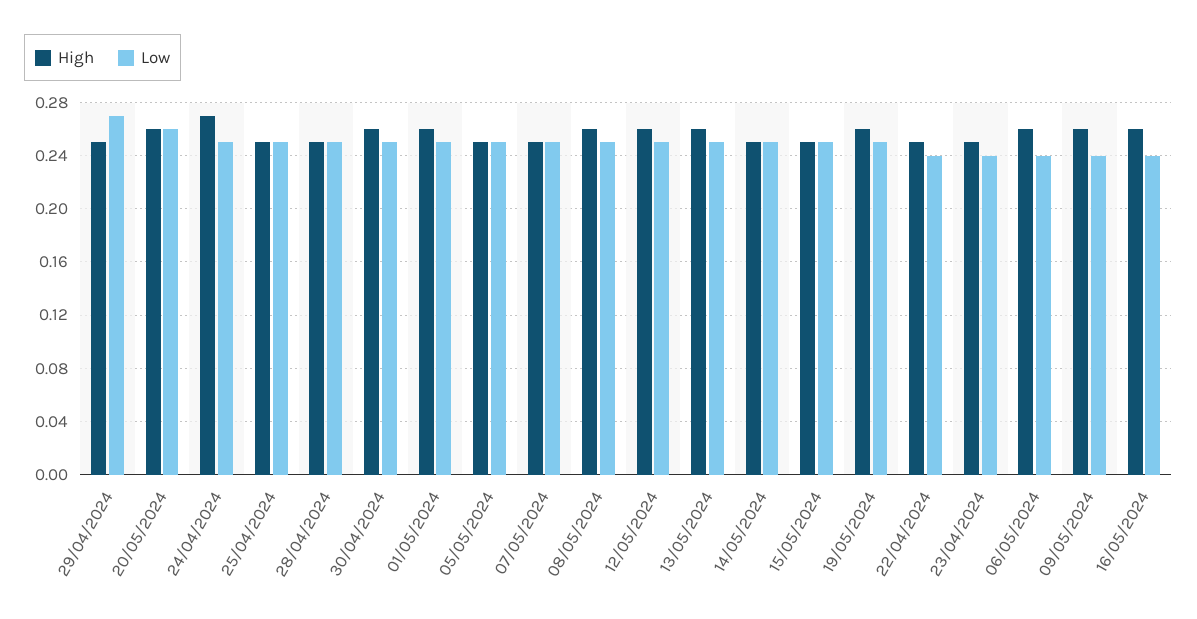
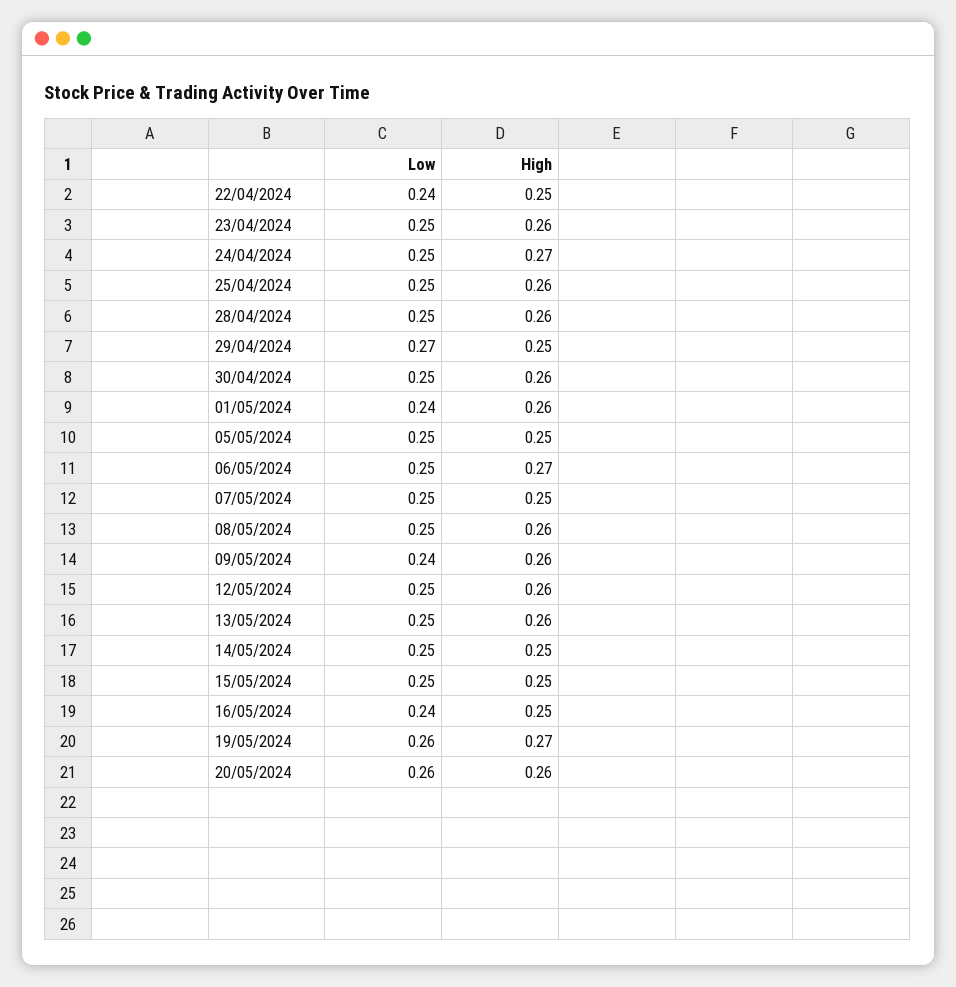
  {
    "High": {
      "29/04/2024": 0.25,
      "20/05/2024": 0.26,
      "24/04/2024": 0.27,
-     "25/04/2024": 0.25,
+     "25/04/2024": 0.26,
-     "28/04/2024": 0.25,
+     "28/04/2024": 0.26,
      "30/04/2024": 0.26,
      "01/05/2024": 0.26,
      "05/05/2024": 0.25,
      "07/05/2024": 0.25,
      "08/05/2024": 0.26,
      "12/05/2024": 0.26,
      "13/05/2024": 0.26,
      "14/05/2024": 0.25,
      "15/05/2024": 0.25,
-     "19/05/2024": 0.26,
+     "19/05/2024": 0.27,
      "22/04/2024": 0.25,
-     "23/04/2024": 0.25,
+     "23/04/2024": 0.26,
-     "06/05/2024": 0.26,
+     "06/05/2024": 0.27,
      "09/05/2024": 0.26,
-     "16/05/2024": 0.26
+     "16/05/2024": 0.25
    },
    "Low": {
      "29/04/2024": 0.27,
      "20/05/2024": 0.26,
      "24/04/2024": 0.25,
      "25/04/2024": 0.25,
      "28/04/2024": 0.25,
      "30/04/2024": 0.25,
-     "01/05/2024": 0.25,
+     "01/05/2024": 0.24,
      "05/05/2024": 0.25,
      "07/05/2024": 0.25,
      "08/05/2024": 0.25,
      "12/05/2024": 0.25,
      "13/05/2024": 0.25,
      "14/05/2024": 0.25,
      "15/05/2024": 0.25,
-     "19/05/2024": 0.25,
+     "19/05/2024": 0.26,
      "22/04/2024": 0.24,
-     "23/04/2024": 0.24,
+     "23/04/2024": 0.25,
-     "06/05/2024": 0.24,
+     "06/05/2024": 0.25,
      "09/05/2024": 0.24,
      "16/05/2024": 0.24
    }
  }

